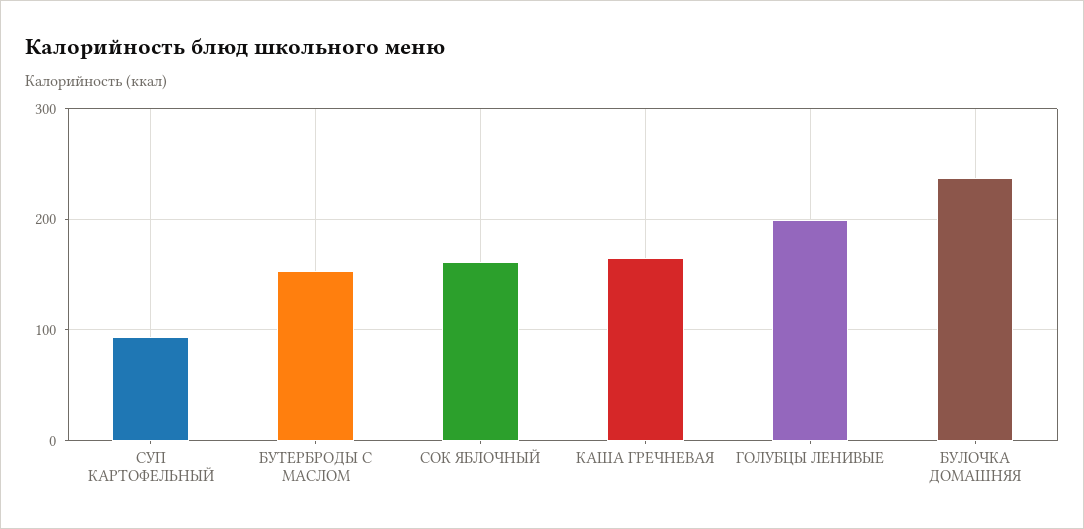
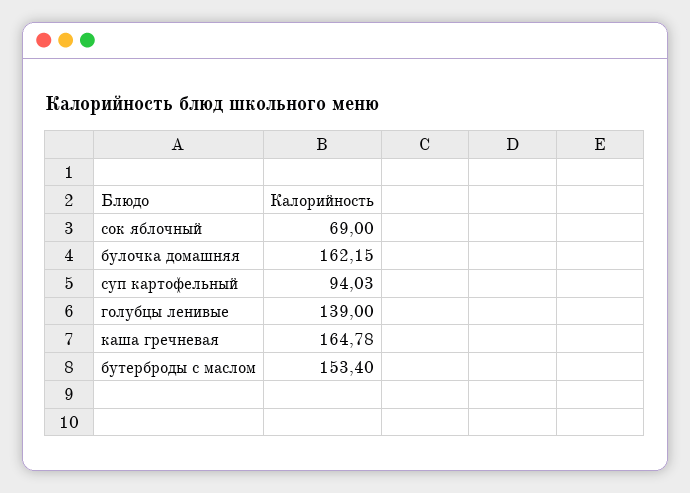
  {
    "СУП КАРТОФЕЛЬНЫЙ": 94.03,
    "БУТЕРБРОДЫ С МАСЛОМ": 153.4,
-   "СОК ЯБЛОЧНЫЙ": 160,
+   "СОК ЯБЛОЧНЫЙ": 69,
    "КАША ГРЕЧНЕВАЯ": 164.78,
-   "ГОЛУБЦЫ ЛЕНИВЫЕ": 200,
+   "ГОЛУБЦЫ ЛЕНИВЫЕ": 139,
-   "БУЛОЧКА ДОМАШНЯЯ": 240
+   "БУЛОЧКА ДОМАШНЯЯ": 162.15
  }

